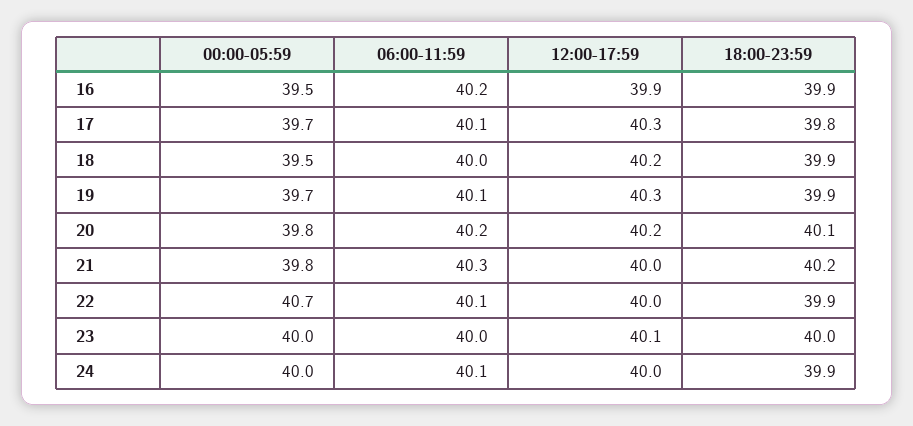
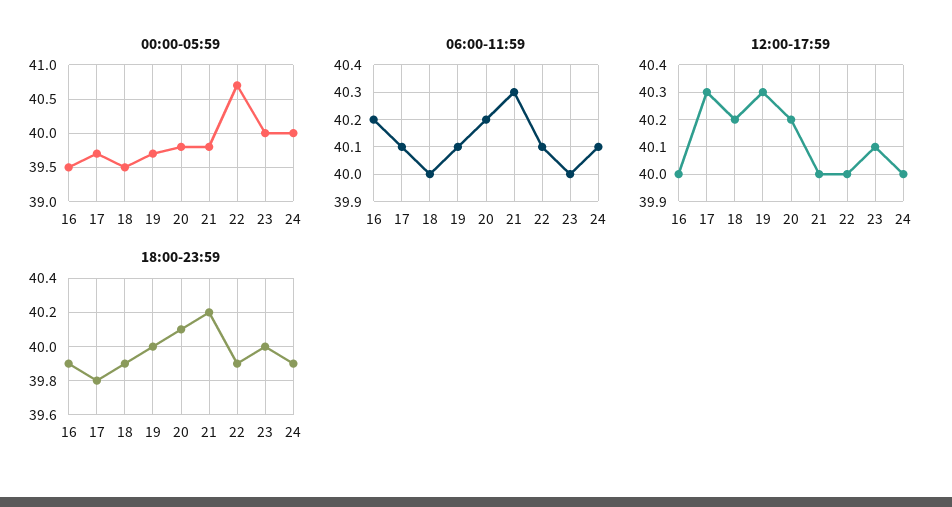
  {
    "00:00-05:59": {
      "16": 39.5,
      "17": 39.7,
      "18": 39.5,
      "19": 39.7,
      "20": 39.8,
      "21": 39.8,
      "22": 40.7,
      "23": 40,
      "24": 40
    },
    "06:00-11:59": {
      "16": 40.2,
      "17": 40.1,
      "18": 40,
      "19": 40.1,
      "20": 40.2,
      "21": 40.3,
      "22": 40.1,
      "23": 40,
      "24": 40.1
    },
    "12:00-17:59": {
-     "16": 39.9,
+     "16": 40,
      "17": 40.3,
      "18": 40.2,
      "19": 40.3,
      "20": 40.2,
      "21": 40,
      "22": 40,
      "23": 40.1,
      "24": 40
    },
    "18:00-23:59": {
      "16": 39.9,
      "17": 39.8,
      "18": 39.9,
-     "19": 39.9,
+     "19": 40,
      "20": 40.1,
      "21": 40.2,
      "22": 39.9,
      "23": 40,
      "24": 39.9
    }
  }

